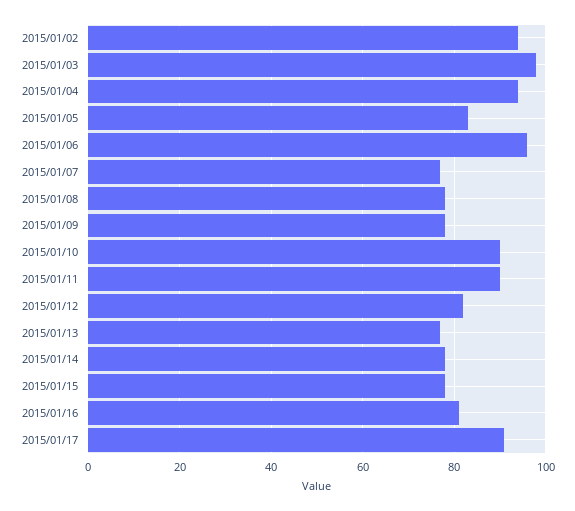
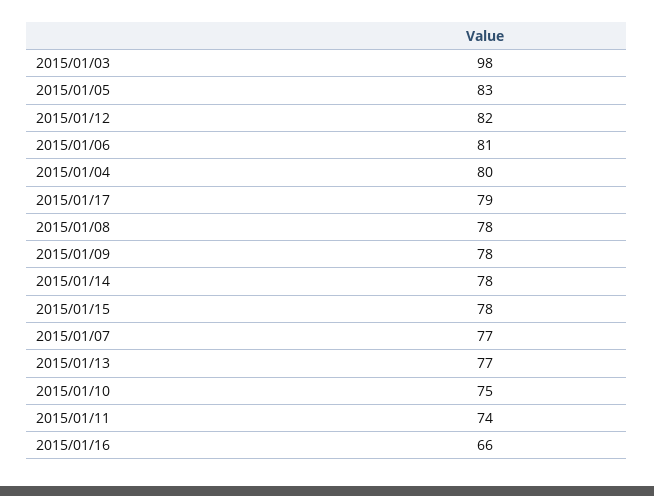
  {
-   "2015/01/02": 95,
    "2015/01/03": 98,
-   "2015/01/04": 95,
+   "2015/01/04": 80,
    "2015/01/05": 83,
-   "2015/01/06": 95,
+   "2015/01/06": 81,
    "2015/01/07": 77,
    "2015/01/08": 78,
    "2015/01/09": 78,
-   "2015/01/10": 90,
+   "2015/01/10": 75,
-   "2015/01/11": 90,
+   "2015/01/11": 74,
    "2015/01/12": 82,
    "2015/01/13": 77,
    "2015/01/14": 78,
    "2015/01/15": 78,
-   "2015/01/16": 80,
+   "2015/01/16": 66,
-   "2015/01/17": 90
+   "2015/01/17": 79
  }

